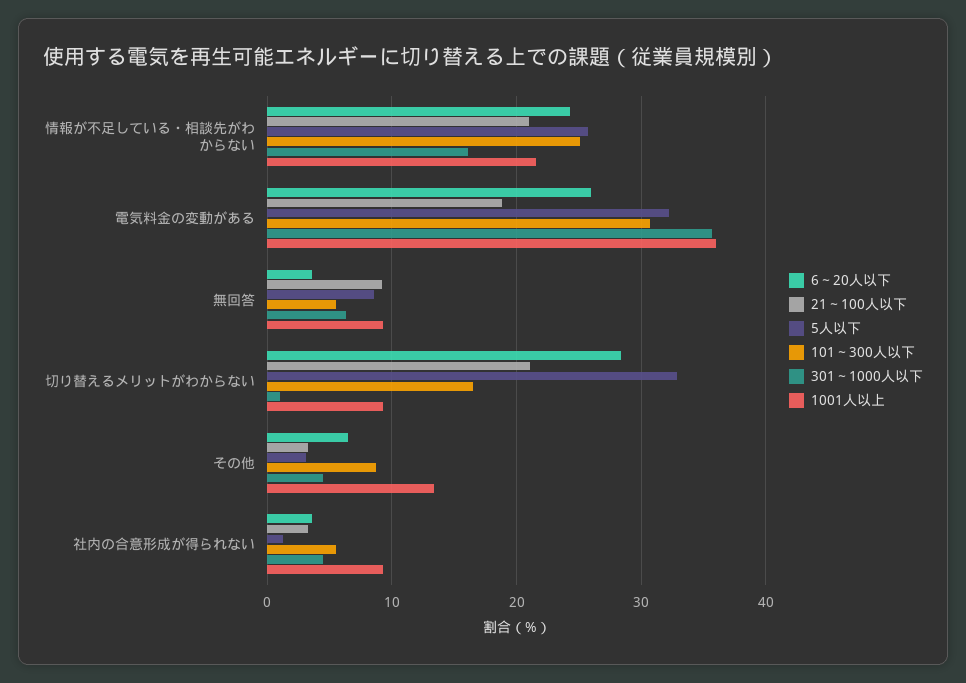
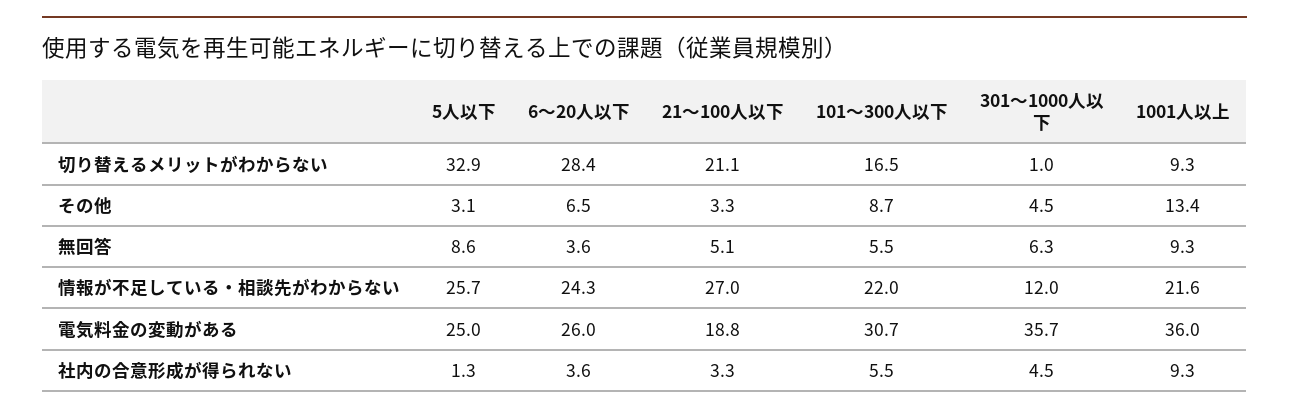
  {
    "6～20人以下": {
      "情報が不足している・相談先がわからない": 24.3,
      "電気料金の変動がある": 26,
      "無回答": 3.6,
      "切り替えるメリットがわからない": 28.4,
      "その他": 6.5,
      "社内の合意形成が得られない": 3.6
    },
    "21～100人以下": {
-     "情報が不足している・相談先がわからない": 21,
+     "情報が不足している・相談先がわからない": 27,
      "電気料金の変動がある": 18.8,
-     "無回答": 9,
+     "無回答": 5.1,
      "切り替えるメリットがわからない": 21.1,
      "その他": 3.3,
      "社内の合意形成が得られない": 3.3
    },
    "5人以下": {
      "情報が不足している・相談先がわからない": 25.7,
-     "電気料金の変動がある": 32,
+     "電気料金の変動がある": 25,
      "無回答": 8.6,
      "切り替えるメリットがわからない": 32.9,
      "その他": 3.1,
      "社内の合意形成が得られない": 1.3
    },
    "101～300人以下": {
-     "情報が不足している・相談先がわからない": 25,
+     "情報が不足している・相談先がわからない": 22,
      "電気料金の変動がある": 30.7,
      "無回答": 5.5,
      "切り替えるメリットがわからない": 16.5,
      "その他": 8.7,
      "社内の合意形成が得られない": 5.5
    },
    "301～1000人以下": {
-     "情報が不足している・相談先がわからない": 16,
+     "情報が不足している・相談先がわからない": 12,
      "電気料金の変動がある": 35.7,
      "無回答": 6.3,
      "切り替えるメリットがわからない": 1,
      "その他": 4.5,
      "社内の合意形成が得られない": 4.5
    },
    "1001人以上": {
      "情報が不足している・相談先がわからない": 21.6,
      "電気料金の変動がある": 36,
      "無回答": 9.3,
      "切り替えるメリットがわからない": 9.3,
      "その他": 13.4,
      "社内の合意形成が得られない": 9.3
    }
  }

